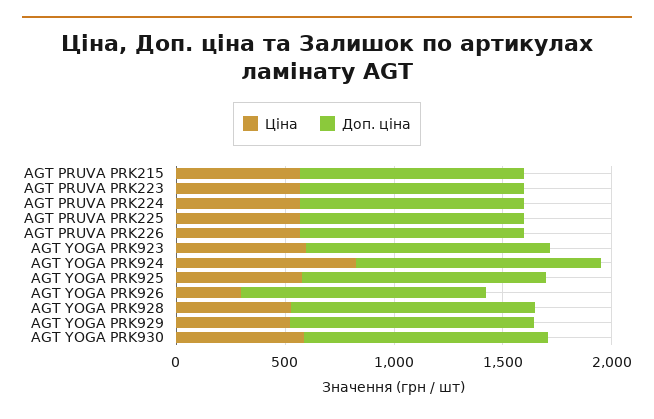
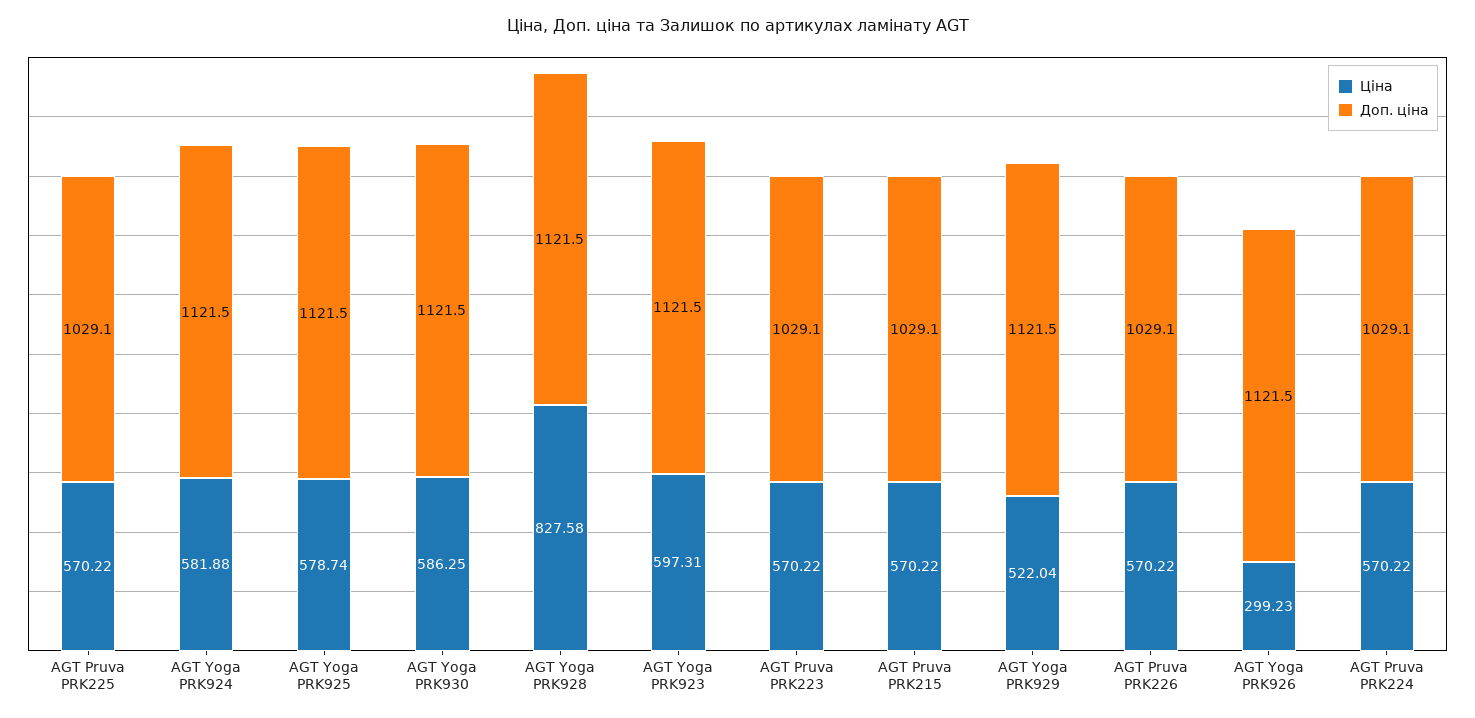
  {
    "Ціна": {
      "AGT PRUVA PRK215": 570.22,
      "AGT PRUVA PRK223": 570.22,
      "AGT PRUVA PRK224": 570.22,
      "AGT PRUVA PRK225": 570.22,
      "AGT PRUVA PRK226": 570.22,
      "AGT YOGA PRK923": 597.31,
-     "AGT YOGA PRK924": 800,
+     "AGT YOGA PRK924": 581.88,
      "AGT YOGA PRK925": 578.74,
      "AGT YOGA PRK926": 299.23,
-     "AGT YOGA PRK928": 500,
+     "AGT YOGA PRK928": 827.58,
      "AGT YOGA PRK929": 522.04,
      "AGT YOGA PRK930": 586.25
    },
    "Доп. ціна": {
      "AGT PRUVA PRK215": 1029.1,
      "AGT PRUVA PRK223": 1029.1,
      "AGT PRUVA PRK224": 1029.1,
      "AGT PRUVA PRK225": 1029.1,
      "AGT PRUVA PRK226": 1029.1,
      "AGT YOGA PRK923": 1121.5,
      "AGT YOGA PRK924": 1121.5,
      "AGT YOGA PRK925": 1121.5,
      "AGT YOGA PRK926": 1121.5,
      "AGT YOGA PRK928": 1121.5,
      "AGT YOGA PRK929": 1121.5,
      "AGT YOGA PRK930": 1121.5
    }
  }

